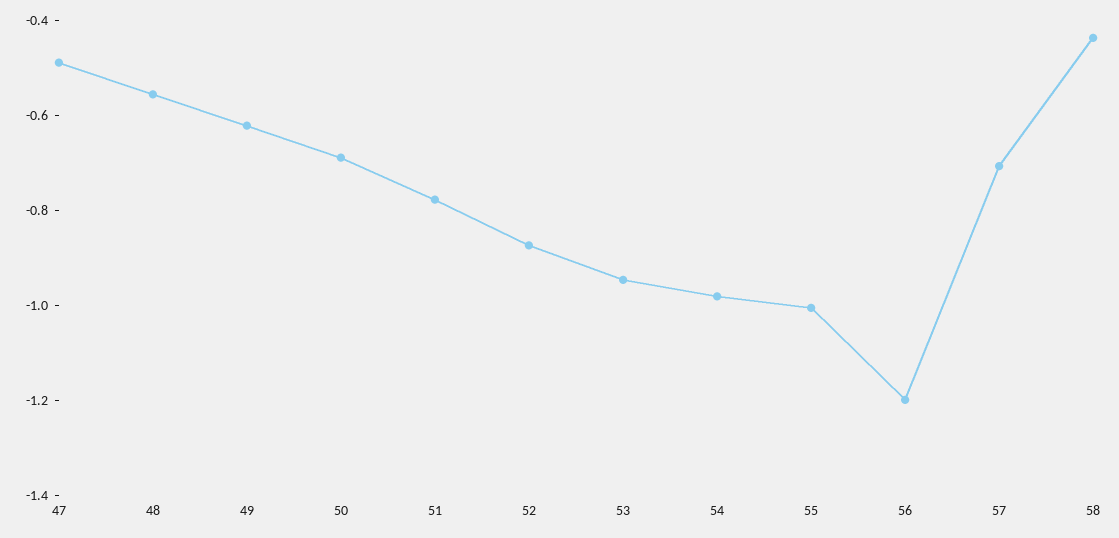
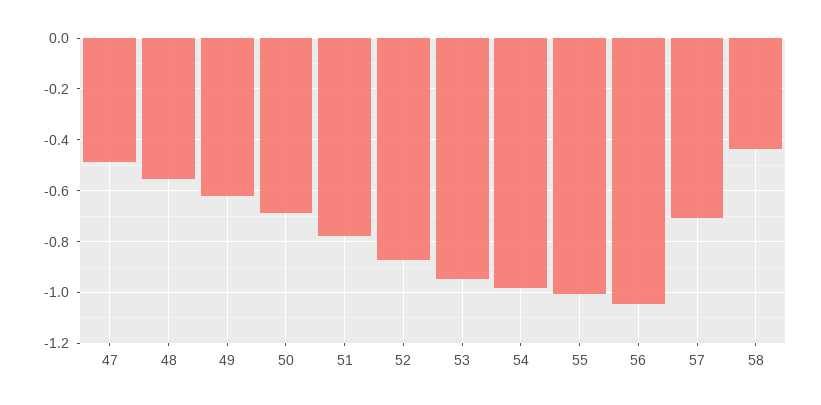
  {
    "47": -0.5,
    "48": -0.55,
    "49": -0.625,
    "50": -0.7,
    "51": -0.775,
    "52": -0.875,
    "53": -0.95,
    "54": -0.975,
    "55": -1,
-   "56": -1.2,
+   "56": -1.05,
    "57": -0.7,
    "58": -0.425
  }

